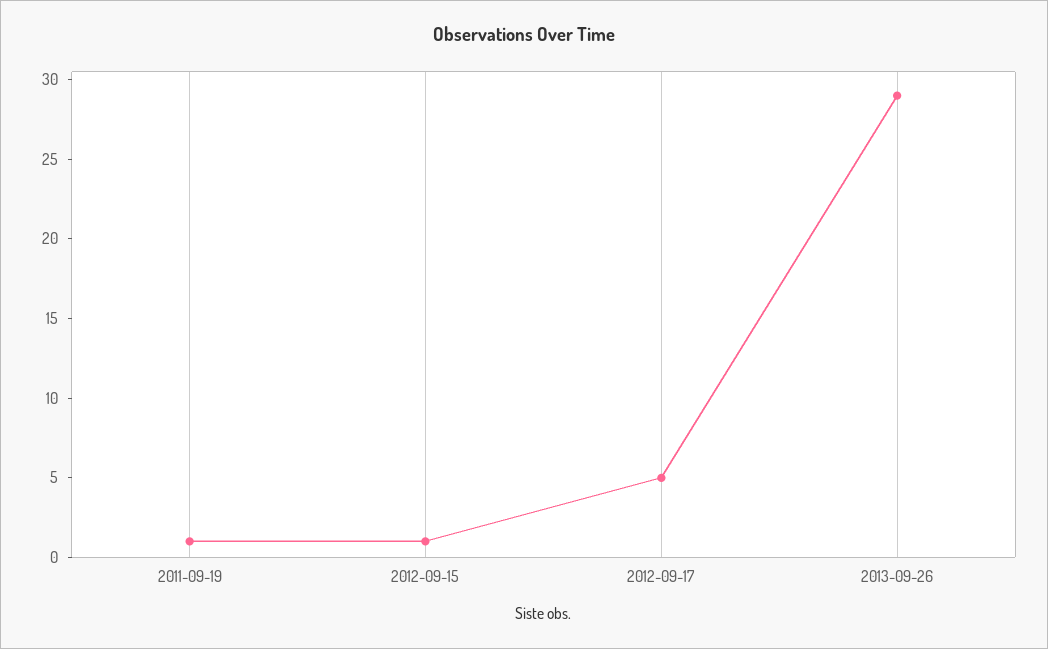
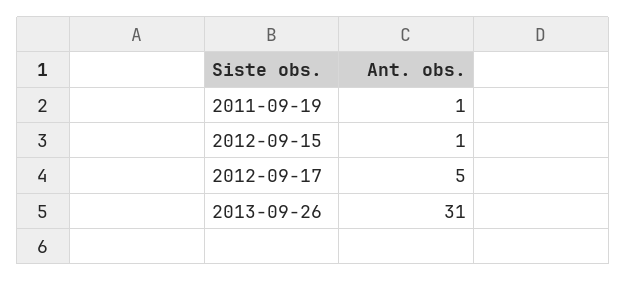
  {
    "2011-09-19": 1,
    "2012-09-15": 1,
    "2012-09-17": 5,
-   "2013-09-26": 29
+   "2013-09-26": 31
  }

